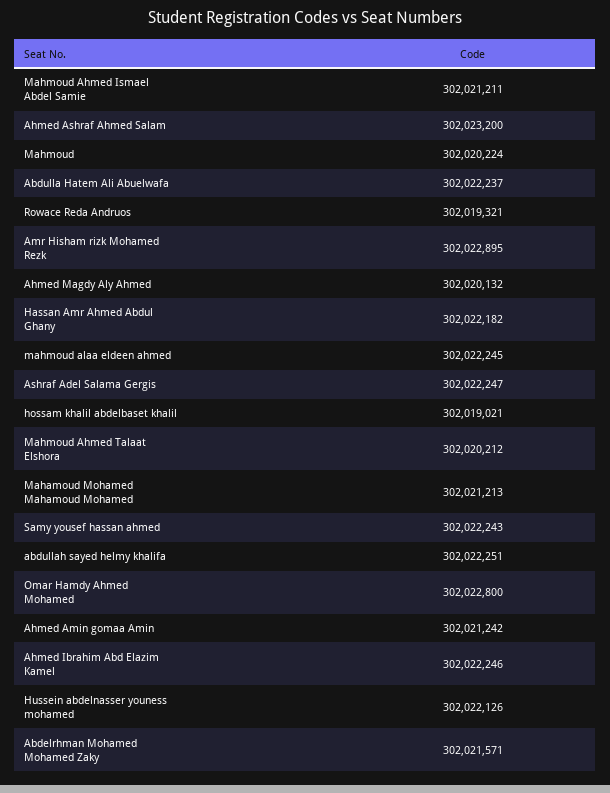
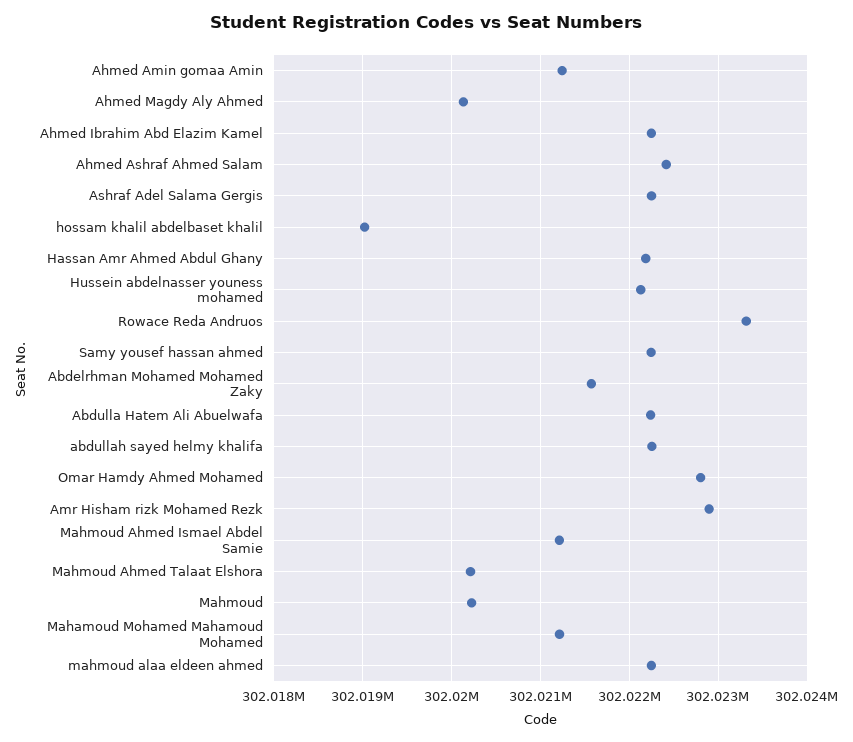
  {
    "Mahmoud Ahmed Ismael Abdel Samie": 302021211,
-   "Ahmed Ashraf Ahmed Salam": 302023200,
+   "Ahmed Ashraf Ahmed Salam": 302022400,
    "Mahmoud": 302020224,
    "Abdulla Hatem Ali Abuelwafa": 302022237,
-   "Rowace Reda Andruos": 302019321,
+   "Rowace Reda Andruos": 302023300,
    "Amr Hisham rizk Mohamed Rezk": 302022895,
    "Ahmed Magdy Aly Ahmed": 302020132,
    "Hassan Amr Ahmed Abdul Ghany": 302022182,
    "mahmoud alaa eldeen ahmed": 302022245,
    "Ashraf Adel Salama Gergis": 302022247,
    "hossam khalil abdelbaset khalil": 302019021,
    "Mahmoud Ahmed Talaat Elshora": 302020212,
    "Mahamoud Mohamed Mahamoud Mohamed": 302021213,
    "Samy yousef hassan ahmed": 302022243,
    "abdullah sayed helmy khalifa": 302022251,
    "Omar Hamdy Ahmed Mohamed": 302022800,
    "Ahmed Amin gomaa Amin": 302021242,
    "Ahmed Ibrahim Abd Elazim Kamel": 302022246,
    "Hussein abdelnasser youness mohamed": 302022126,
    "Abdelrhman Mohamed Mohamed Zaky": 302021571
  }

